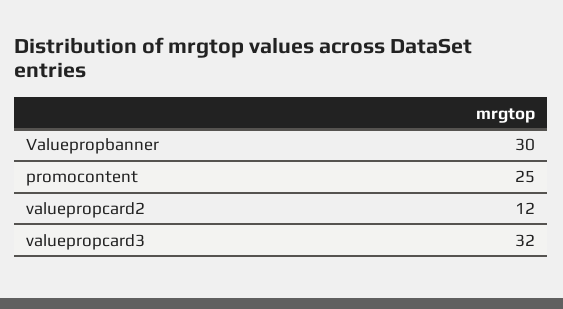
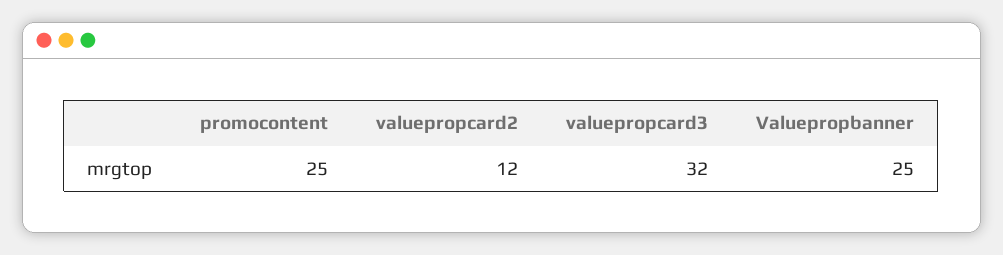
  {
-   "Valuepropbanner": 30,
+   "Valuepropbanner": 25,
    "promocontent": 25,
    "valuepropcard2": 12,
    "valuepropcard3": 32
  }

